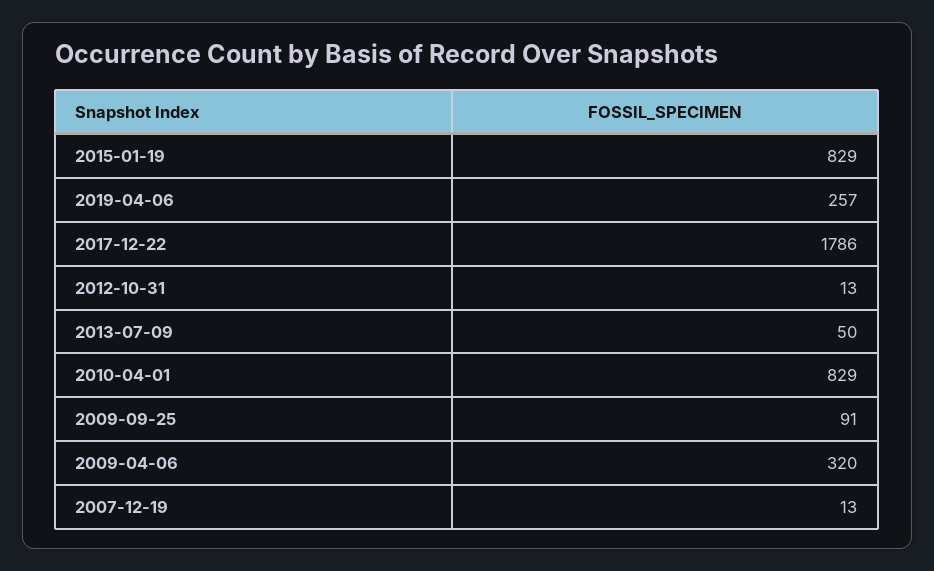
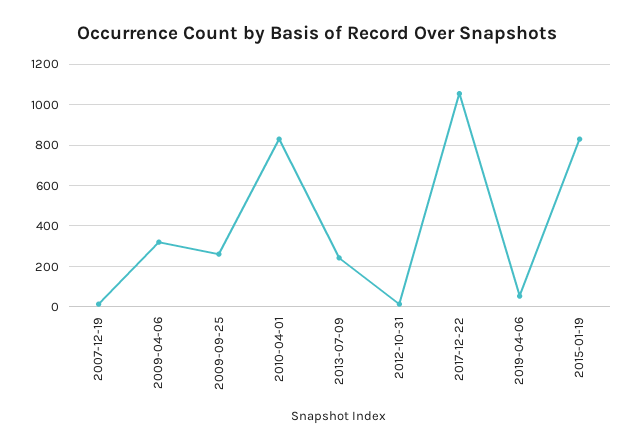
  {
    "2015-01-19": 829,
-   "2019-04-06": 257,
+   "2019-04-06": 50,
-   "2017-12-22": 1786,
+   "2017-12-22": 1050,
    "2012-10-31": 13,
-   "2013-07-09": 50,
+   "2013-07-09": 250,
    "2010-04-01": 829,
-   "2009-09-25": 91,
+   "2009-09-25": 250,
    "2009-04-06": 320,
    "2007-12-19": 13
  }

